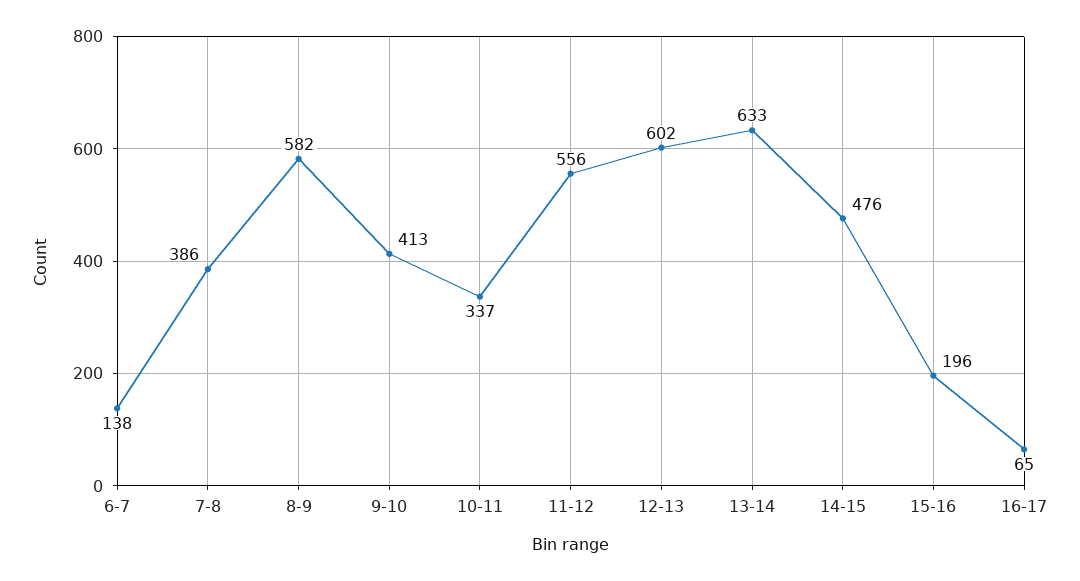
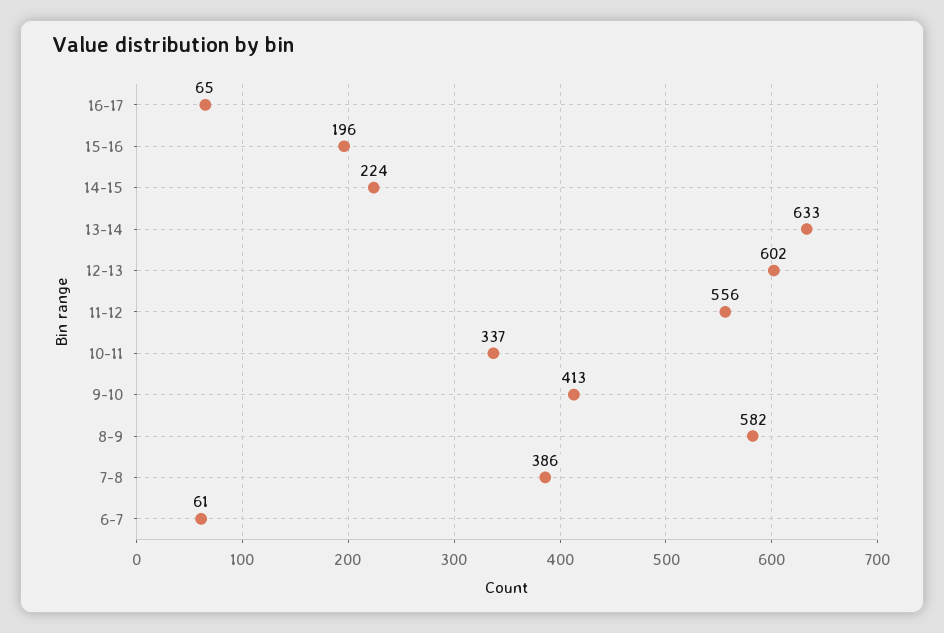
  {
-   "6-7": 138,
+   "6-7": 61,
    "7-8": 386,
    "8-9": 582,
    "9-10": 413,
    "10-11": 337,
    "11-12": 556,
    "12-13": 602,
    "13-14": 633,
-   "14-15": 476,
+   "14-15": 224,
    "15-16": 196,
    "16-17": 65
  }

